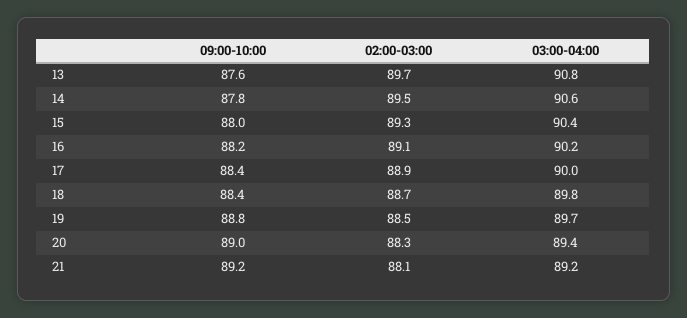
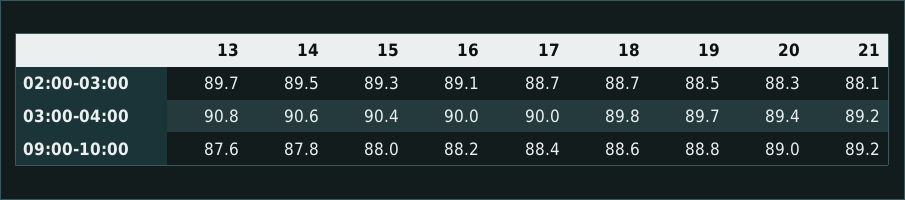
  {
    "09:00-10:00": {
      "13": 87.6,
      "14": 87.8,
      "15": 88,
      "16": 88.2,
      "17": 88.4,
-     "18": 88.4,
+     "18": 88.6,
      "19": 88.8,
      "20": 89,
      "21": 89.2
    },
    "02:00-03:00": {
      "13": 89.7,
      "14": 89.5,
      "15": 89.3,
      "16": 89.1,
-     "17": 88.9,
+     "17": 88.7,
      "18": 88.7,
      "19": 88.5,
      "20": 88.3,
      "21": 88.1
    },
    "03:00-04:00": {
      "13": 90.8,
      "14": 90.6,
      "15": 90.4,
-     "16": 90.2,
+     "16": 90,
      "17": 90,
      "18": 89.8,
      "19": 89.7,
      "20": 89.4,
      "21": 89.2
    }
  }

